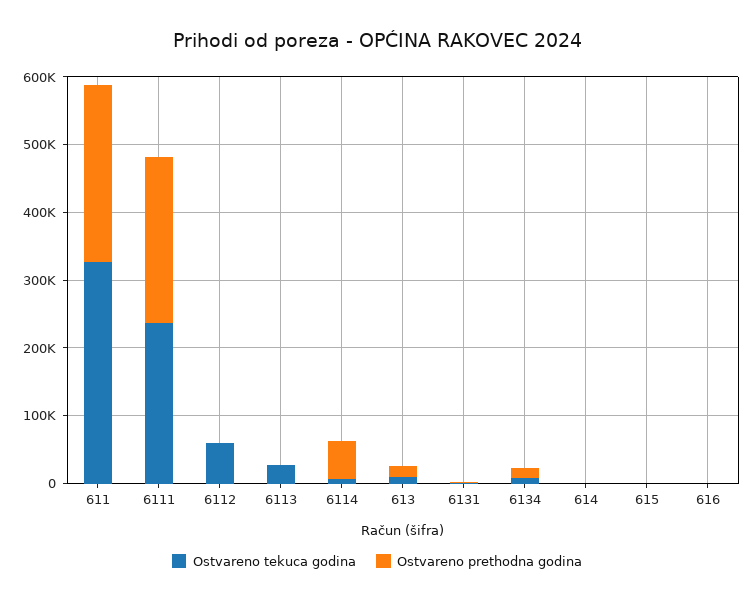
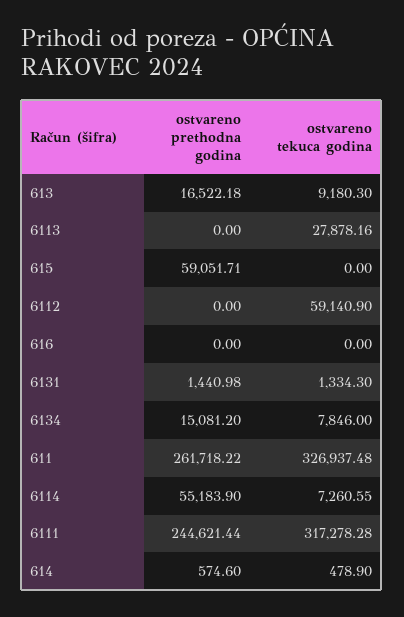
  {
    "Ostvareno tekuca godina": {
      "611": 326937.48,
-     "6111": 240000,
+     "6111": 317278.28,
      "6112": 59140.9,
      "6113": 27878.16,
      "6114": 7260.55,
      "613": 9180.3,
      "6131": 1334.3,
      "6134": 7846,
      "614": 478.9,
      "615": 0,
      "616": 0
    },
    "Ostvareno prethodna godina": {
      "611": 261718.22,
      "6111": 244621.44,
      "6112": 0,
      "6113": 0,
      "6114": 55183.9,
      "613": 16522.18,
      "6131": 1440.98,
      "6134": 15081.2,
      "614": 574.6,
-     "615": 0,
+     "615": 59051.71,
      "616": 0
    }
  }

